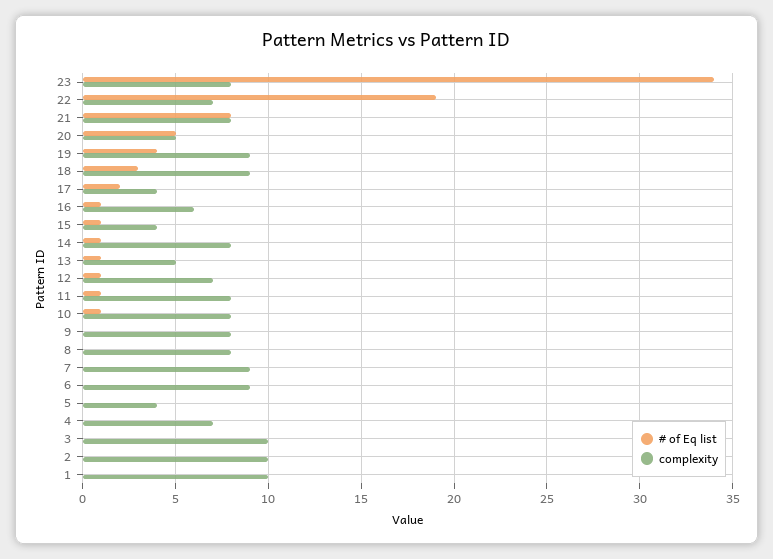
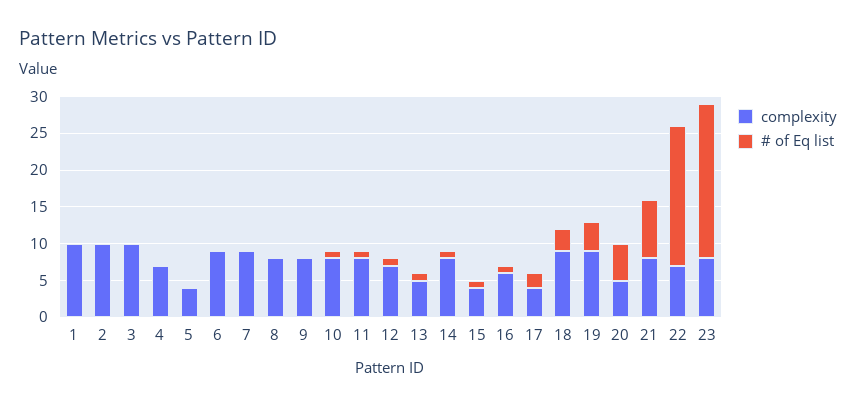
  {
    "# of Eq list": {
-     "23": 34,
+     "23": 20,
      "22": 19,
      "21": 8,
      "20": 5,
      "19": 4,
      "18": 3,
      "17": 2,
      "16": 1,
      "15": 1,
      "14": 1,
      "13": 1,
      "12": 1,
      "11": 1,
      "10": 1,
      "9": 0,
      "8": 0,
      "7": 0,
      "6": 0,
      "5": 0,
      "4": 0,
      "3": 0,
      "2": 0,
      "1": 0
    },
    "complexity": {
      "23": 8,
      "22": 7,
      "21": 8,
      "20": 5,
      "19": 9,
      "18": 9,
      "17": 4,
      "16": 6,
      "15": 4,
      "14": 8,
      "13": 5,
      "12": 7,
      "11": 8,
      "10": 8,
      "9": 8,
      "8": 8,
      "7": 9,
      "6": 9,
      "5": 4,
      "4": 7,
      "3": 10,
      "2": 10,
      "1": 10
    }
  }

